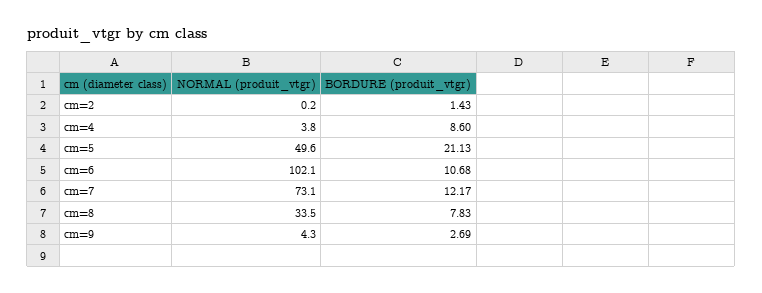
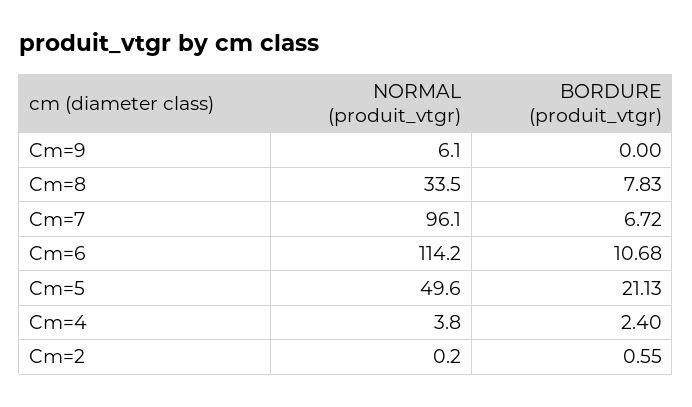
  {
    "NORMAL (produit_vtgr)": {
      "cm=2": 0.2,
      "cm=4": 3.8,
      "cm=5": 49.6,
-     "cm=6": 102.1,
+     "cm=6": 114.2,
-     "cm=7": 73.1,
+     "cm=7": 96.1,
      "cm=8": 33.5,
-     "cm=9": 4.3
+     "cm=9": 6.1
    },
    "BORDURE (produit_vtgr)": {
-     "cm=2": 1.43,
+     "cm=2": 0.55,
-     "cm=4": 8.6,
+     "cm=4": 2.4,
      "cm=5": 21.13,
      "cm=6": 10.68,
-     "cm=7": 12.17,
+     "cm=7": 6.72,
      "cm=8": 7.83,
-     "cm=9": 2.69
+     "cm=9": 0
    }
  }

